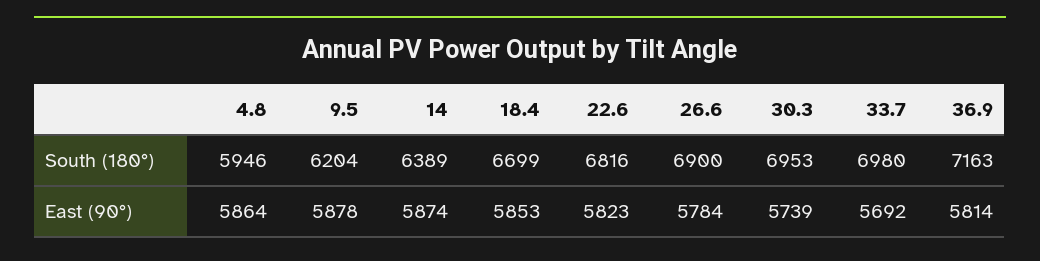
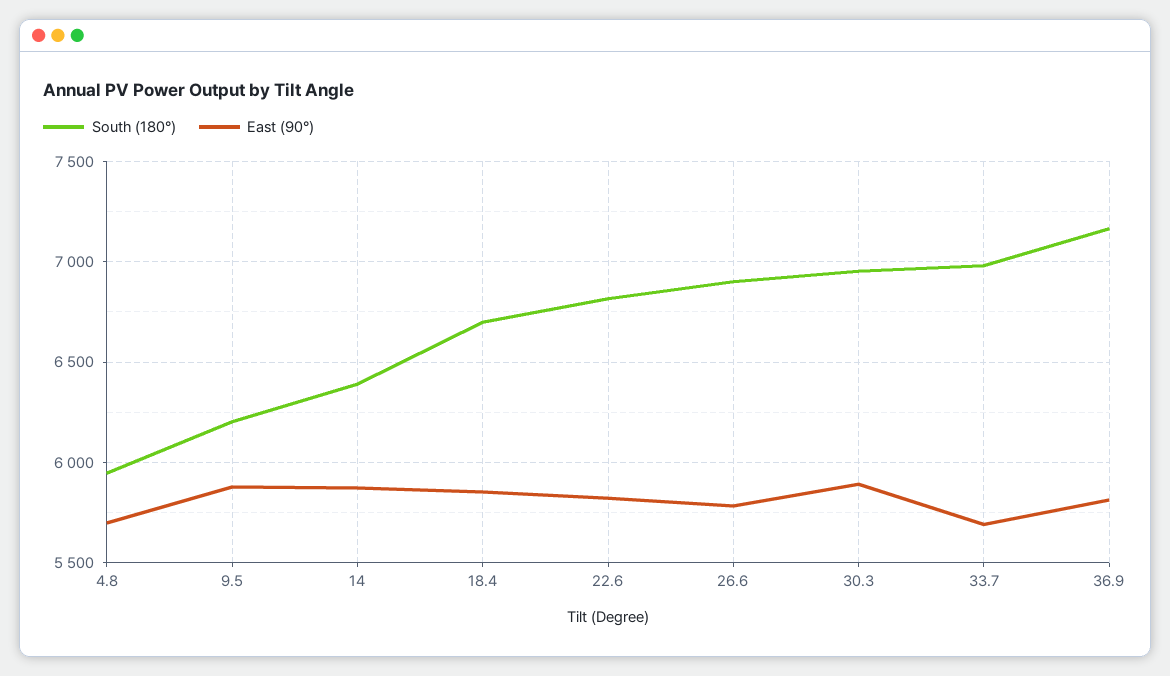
  {
    "South (180°)": {
      "4.8": 5946,
      "9.5": 6204,
      "14": 6389,
      "18.4": 6699,
      "22.6": 6816,
      "26.6": 6900,
      "30.3": 6953,
      "33.7": 6980,
      "36.9": 7163
    },
    "East (90°)": {
-     "4.8": 5864,
+     "4.8": 5700,
      "9.5": 5878,
      "14": 5874,
      "18.4": 5853,
      "22.6": 5823,
      "26.6": 5784,
-     "30.3": 5739,
+     "30.3": 5900,
      "33.7": 5692,
      "36.9": 5814
    }
  }

